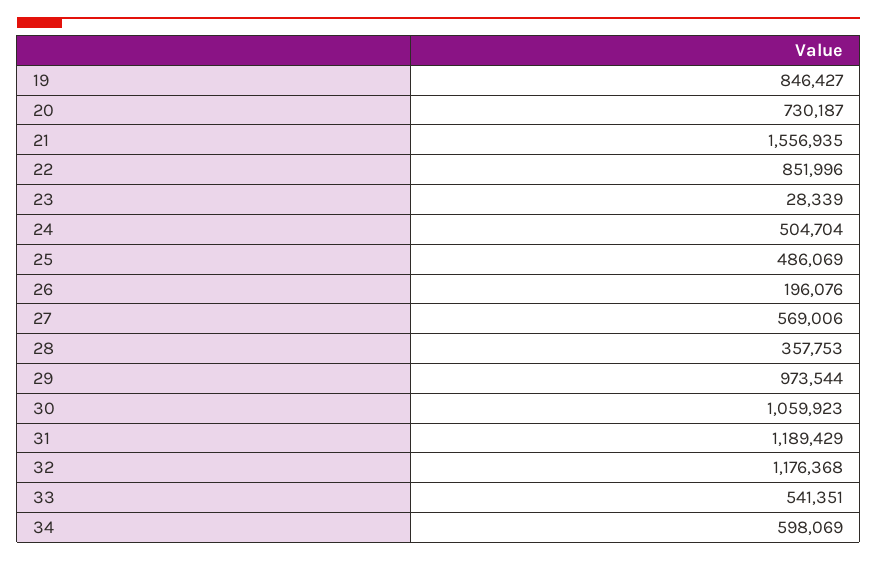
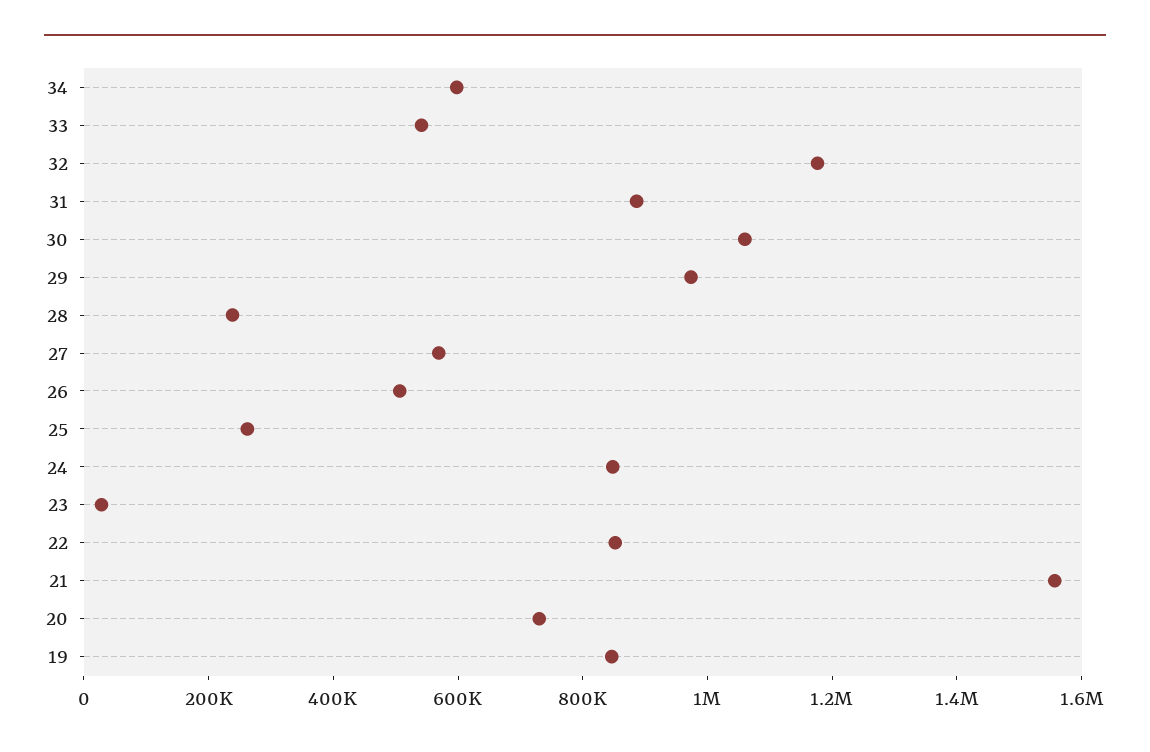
  {
    "19": 846427,
    "20": 730187,
    "21": 1556935,
    "22": 851996,
    "23": 28339,
-   "24": 504704,
+   "24": 850000,
-   "25": 486069,
+   "25": 250000,
-   "26": 196076,
+   "26": 500000,
    "27": 569006,
-   "28": 357753,
+   "28": 250000,
    "29": 973544,
    "30": 1059923,
-   "31": 1189429,
+   "31": 900000,
    "32": 1176368,
    "33": 541351,
    "34": 598069
  }

